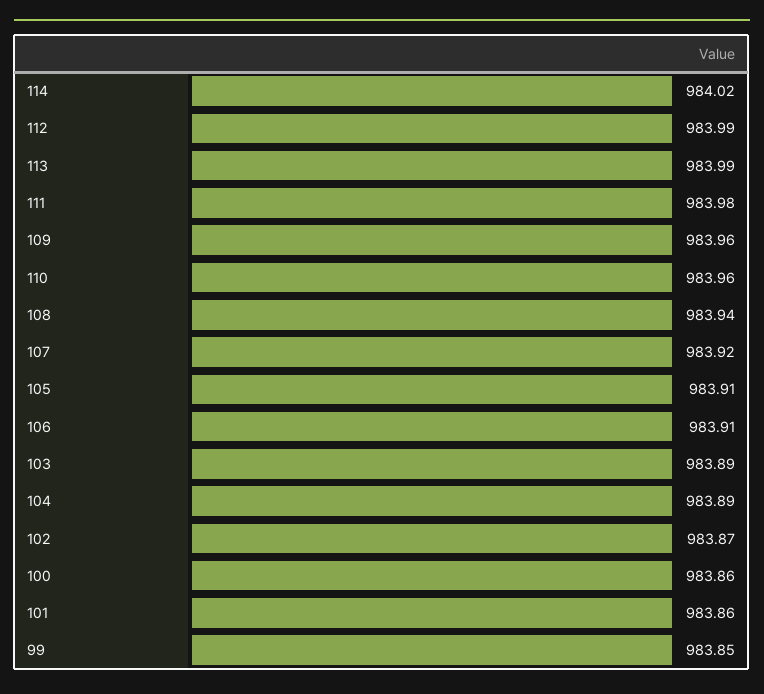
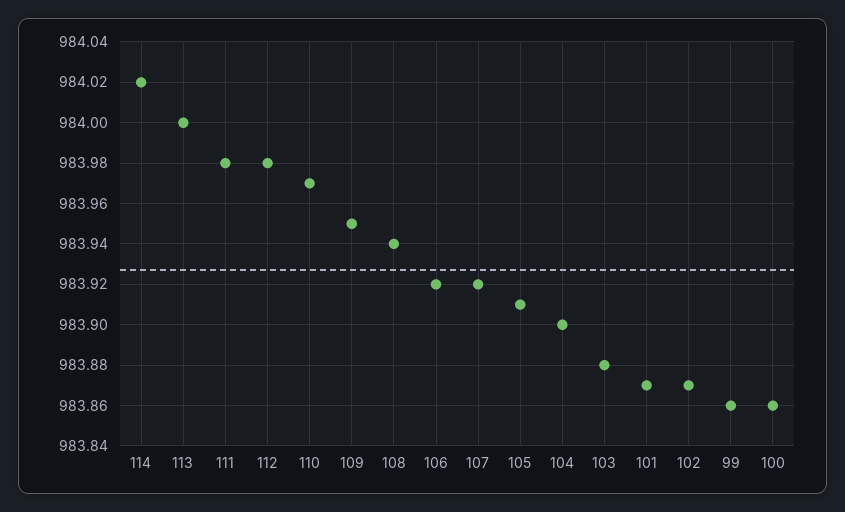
  {
    "114": 984.02,
-   "112": 983.99,
+   "112": 983.98,
-   "113": 983.99,
+   "113": 984,
    "111": 983.98,
-   "109": 983.96,
+   "109": 983.95,
-   "110": 983.96,
+   "110": 983.97,
    "108": 983.94,
    "107": 983.92,
    "105": 983.91,
-   "106": 983.91,
+   "106": 983.92,
-   "103": 983.89,
+   "103": 983.88,
-   "104": 983.89,
+   "104": 983.9,
    "102": 983.87,
    "100": 983.86,
-   "101": 983.86,
+   "101": 983.87,
-   "99": 983.85
+   "99": 983.86
  }

